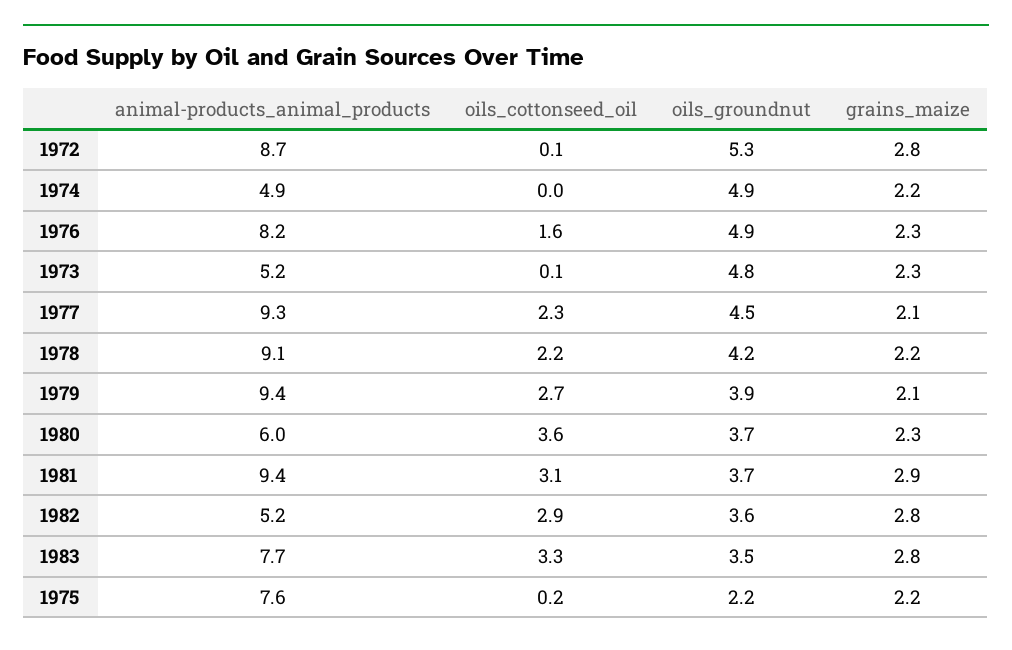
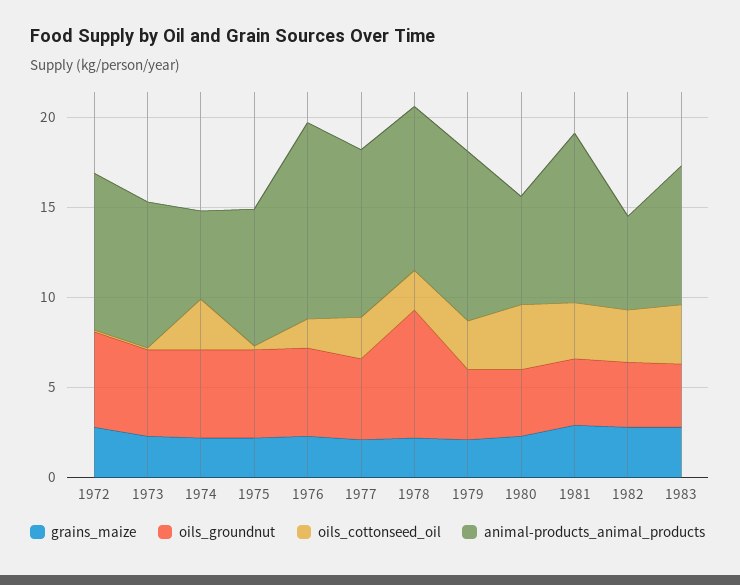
  {
    "animal-products_animal_products": {
      "1972": 8.7,
      "1974": 4.9,
-     "1976": 8.2,
+     "1976": 11,
-     "1973": 5.2,
+     "1973": 8,
      "1977": 9.3,
      "1978": 9.1,
      "1979": 9.4,
      "1980": 6,
      "1981": 9.4,
      "1982": 5.2,
      "1983": 7.7,
      "1975": 7.6
    },
    "oils_cottonseed_oil": {
      "1972": 0.1,
-     "1974": 0,
+     "1974": 3,
      "1976": 1.6,
      "1973": 0.1,
      "1977": 2.3,
      "1978": 2.2,
      "1979": 2.7,
      "1980": 3.6,
      "1981": 3.1,
      "1982": 2.9,
      "1983": 3.3,
      "1975": 0.2
    },
    "oils_groundnut": {
      "1972": 5.3,
      "1974": 4.9,
      "1976": 4.9,
      "1973": 4.8,
      "1977": 4.5,
-     "1978": 4.2,
+     "1978": 7,
      "1979": 3.9,
      "1980": 3.7,
      "1981": 3.7,
      "1982": 3.6,
      "1983": 3.5,
-     "1975": 2.2
+     "1975": 5
    },
    "grains_maize": {
      "1972": 2.8,
      "1974": 2.2,
      "1976": 2.3,
      "1973": 2.3,
      "1977": 2.1,
      "1978": 2.2,
      "1979": 2.1,
      "1980": 2.3,
      "1981": 2.9,
      "1982": 2.8,
      "1983": 2.8,
      "1975": 2.2
    }
  }

